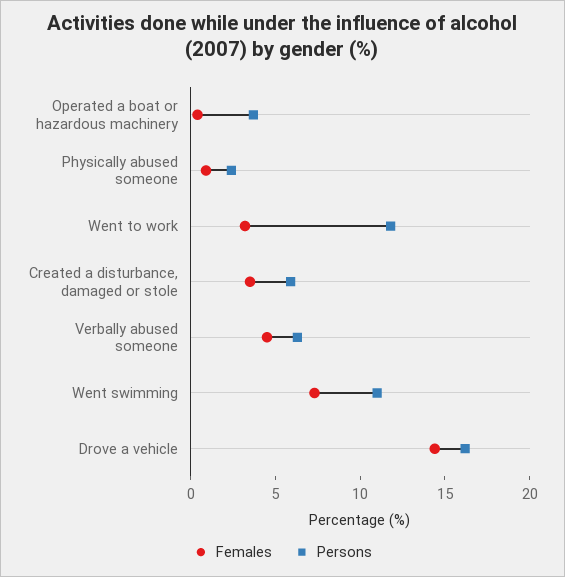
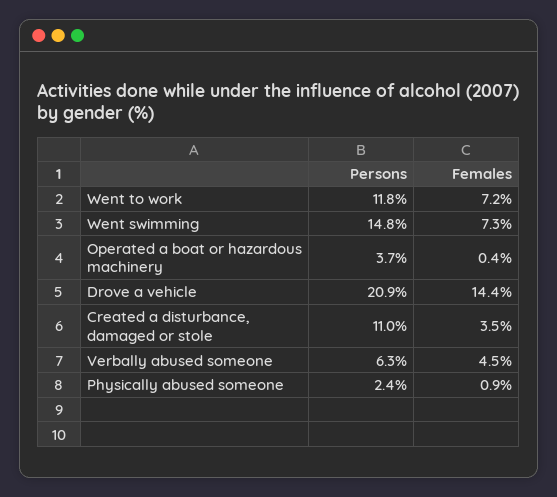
  {
    "Females": {
      "Operated a boat or hazardous machinery": 0.4,
      "Physically abused someone": 0.9,
-     "Went to work": 3,
+     "Went to work": 7.2,
      "Created a disturbance, damaged or stole": 3.5,
      "Verbally abused someone": 4.5,
      "Went swimming": 7.3,
      "Drove a vehicle": 14.4
    },
    "Persons": {
      "Operated a boat or hazardous machinery": 3.7,
      "Physically abused someone": 2.4,
      "Went to work": 11.8,
-     "Created a disturbance, damaged or stole": 6,
+     "Created a disturbance, damaged or stole": 11,
      "Verbally abused someone": 6.3,
-     "Went swimming": 11,
+     "Went swimming": 14.8,
-     "Drove a vehicle": 16
+     "Drove a vehicle": 20.9
    }
  }

